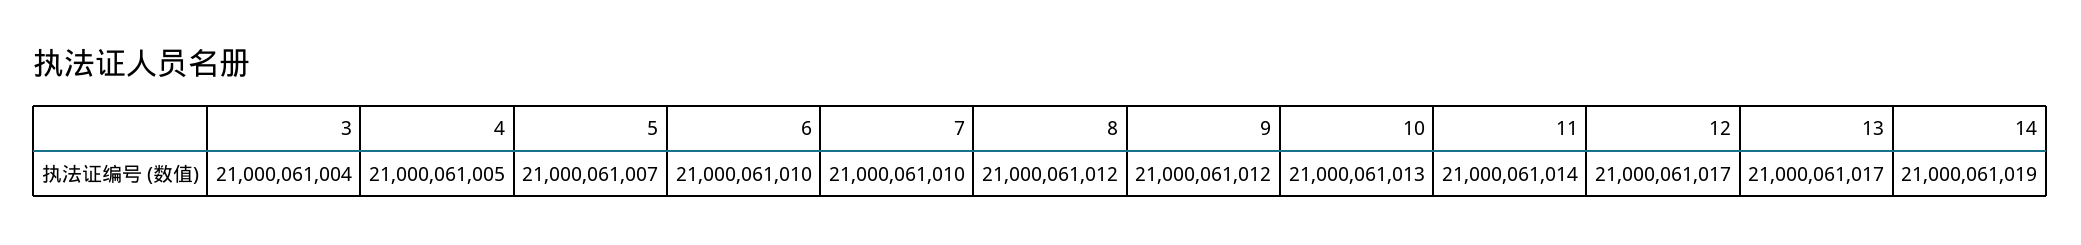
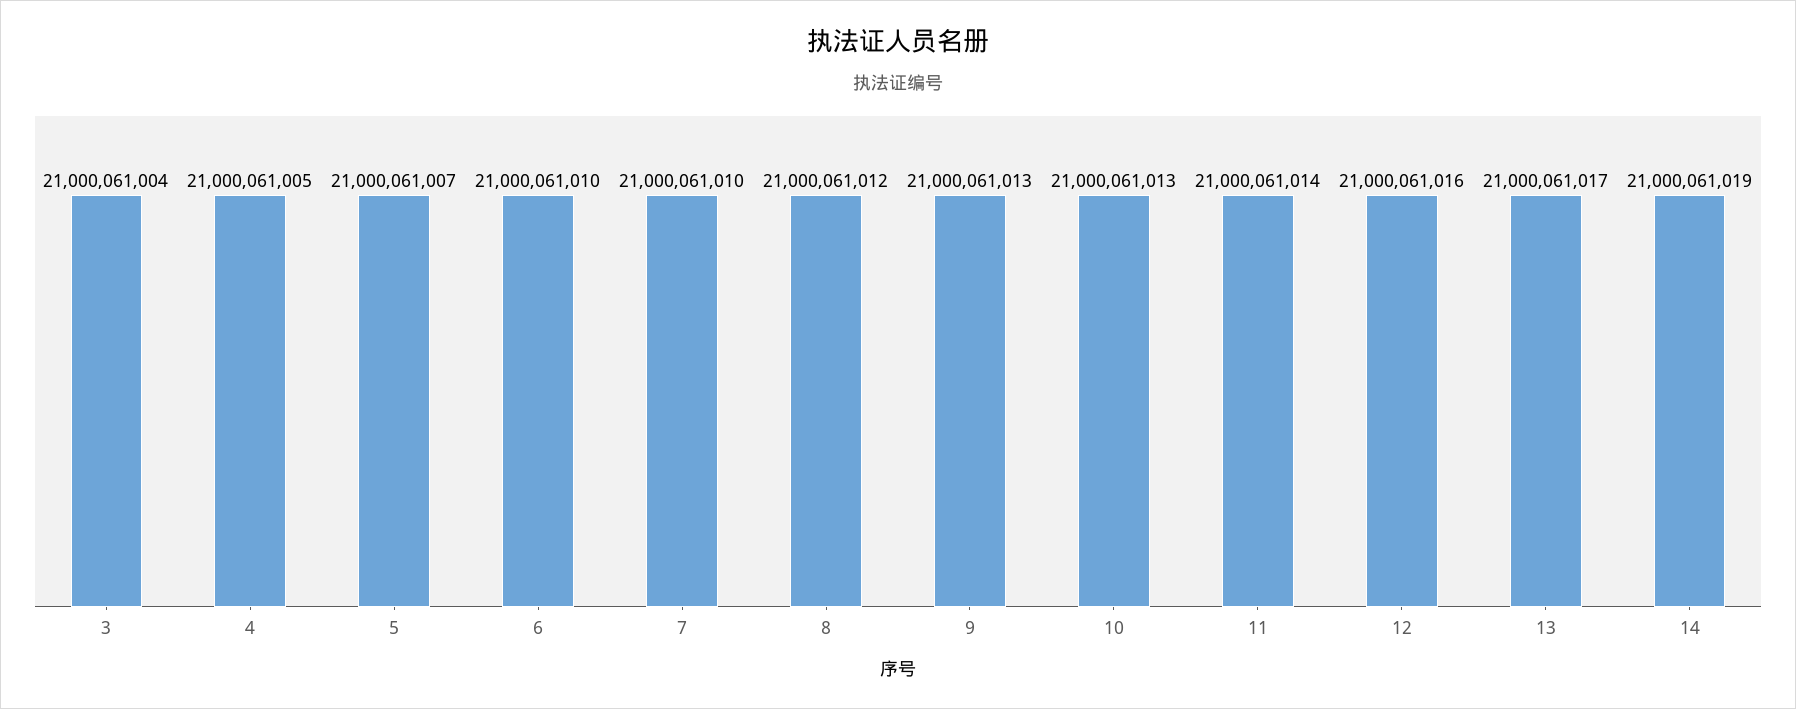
  {
    "3": 21000061004,
    "4": 21000061005,
    "5": 21000061007,
    "6": 21000061010,
    "7": 21000061010,
    "8": 21000061012,
-   "9": 21000061012,
+   "9": 21000061013,
    "10": 21000061013,
    "11": 21000061014,
-   "12": 21000061017,
+   "12": 21000061016,
    "13": 21000061017,
    "14": 21000061019
  }

